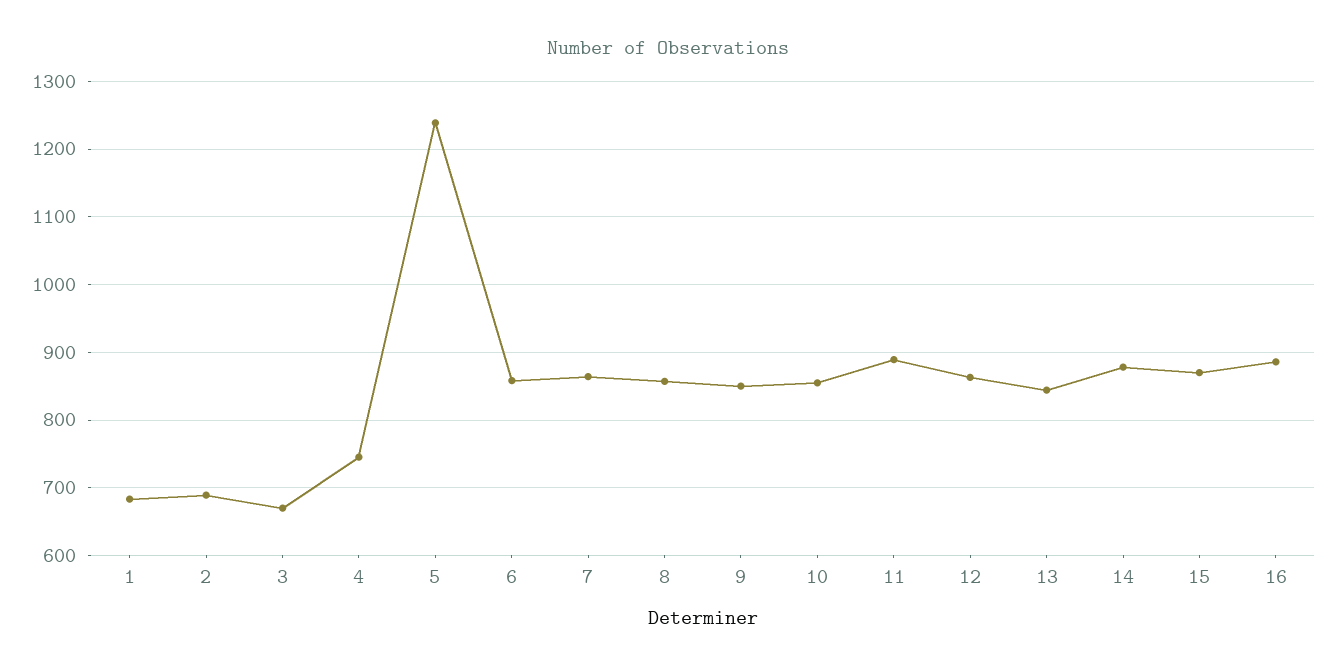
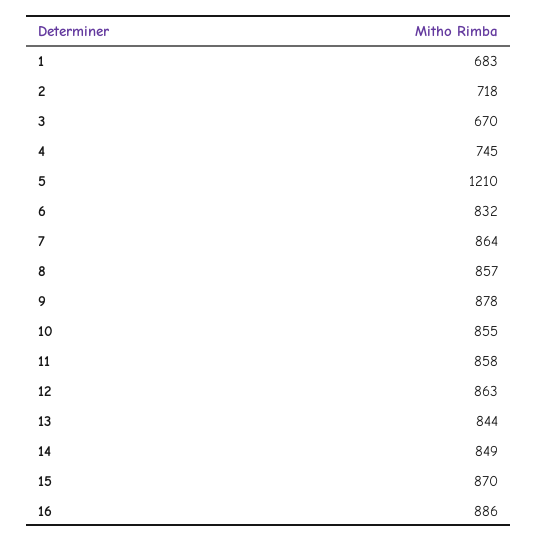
  {
    "1": 683,
-   "2": 690,
+   "2": 718,
    "3": 670,
    "4": 745,
-   "5": 1240,
+   "5": 1210,
-   "6": 860,
+   "6": 832,
    "7": 864,
    "8": 857,
-   "9": 850,
+   "9": 878,
    "10": 855,
-   "11": 890,
+   "11": 858,
    "12": 863,
    "13": 844,
-   "14": 880,
+   "14": 849,
    "15": 870,
    "16": 886
  }

